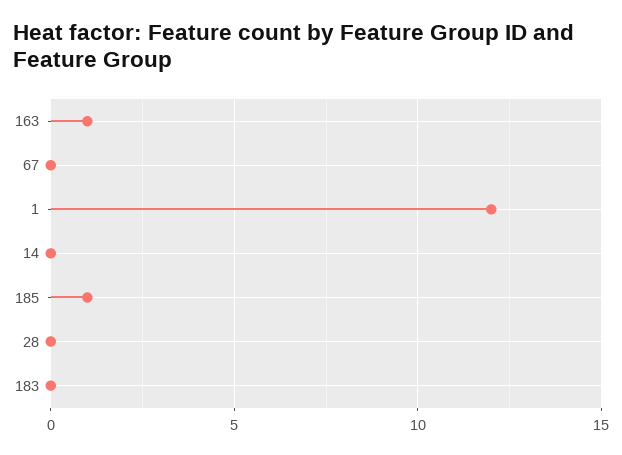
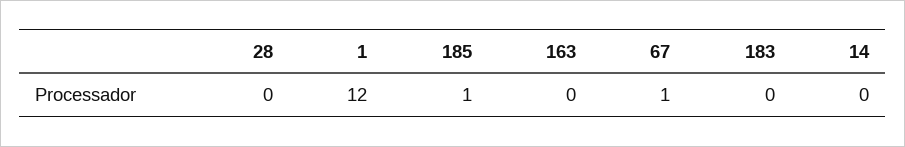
  {
-   "163": 1,
+   "163": 0,
-   "67": 0,
+   "67": 1,
    "1": 12,
    "14": 0,
    "185": 1,
    "28": 0,
    "183": 0
  }

